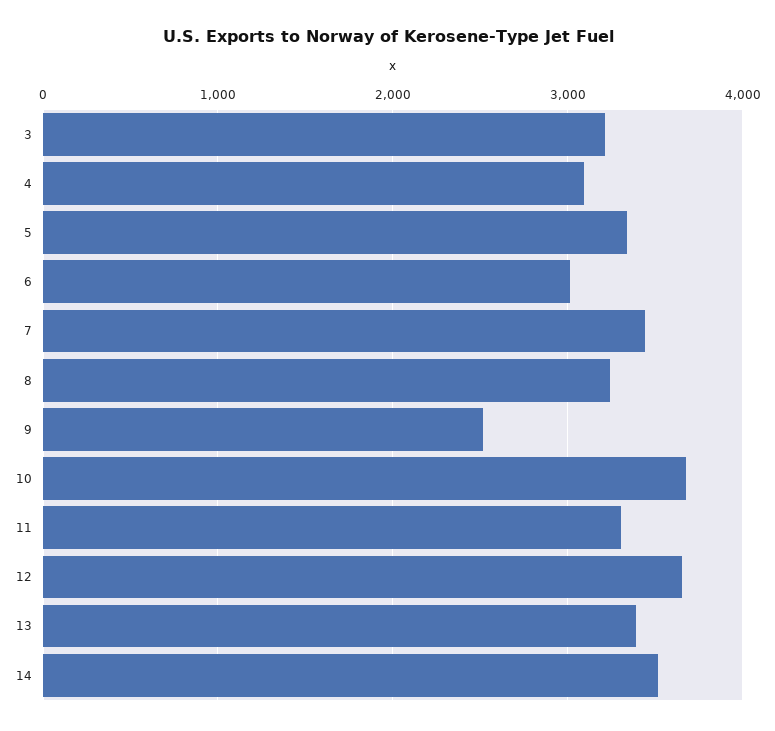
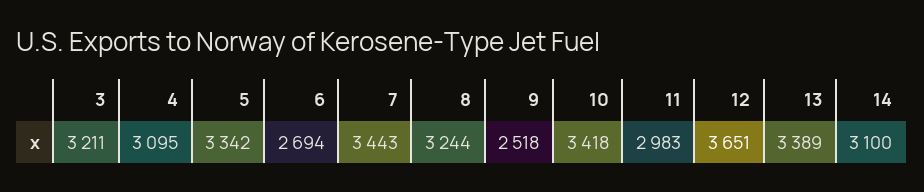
  {
    "3": 3211,
    "4": 3095,
    "5": 3342,
-   "6": 3000,
+   "6": 2694,
    "7": 3443,
    "8": 3244,
    "9": 2518,
-   "10": 3700,
+   "10": 3418,
-   "11": 3300,
+   "11": 2983,
    "12": 3651,
    "13": 3389,
-   "14": 3500
+   "14": 3100
  }

